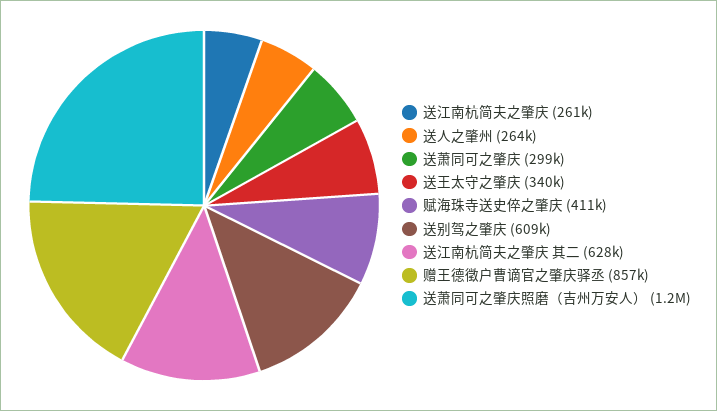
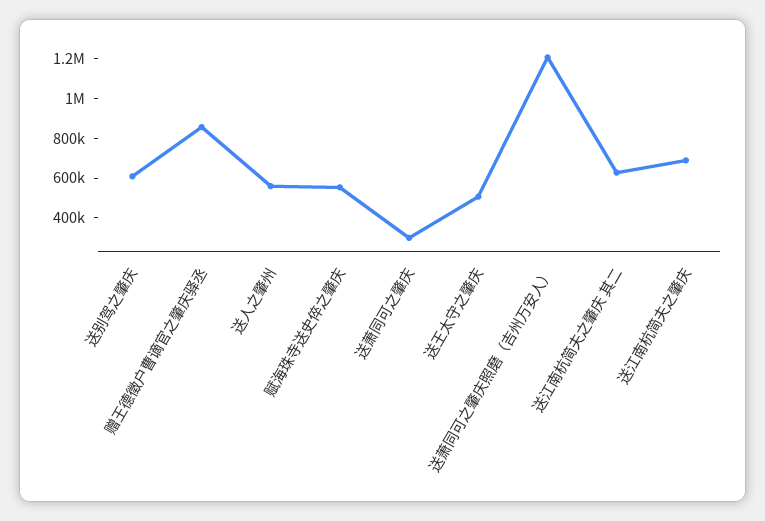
  {
-   "送江南杭简夫之肇庆": 261000,
+   "送江南杭简夫之肇庆": 700000,
-   "送人之肇州": 264000,
+   "送人之肇州": 550000,
    "送萧同可之肇庆": 299000,
-   "送王太守之肇庆": 340000,
+   "送王太守之肇庆": 500000,
-   "赋海珠寺送史倅之肇庆": 411000,
+   "赋海珠寺送史倅之肇庆": 550000,
    "送别驾之肇庆": 609000,
    "送江南杭简夫之肇庆 其二": 628000,
    "赠王德徵户曹谪官之肇庆驿丞": 857000,
    "送萧同可之肇庆照磨（吉州万安人）": 1200000
  }

